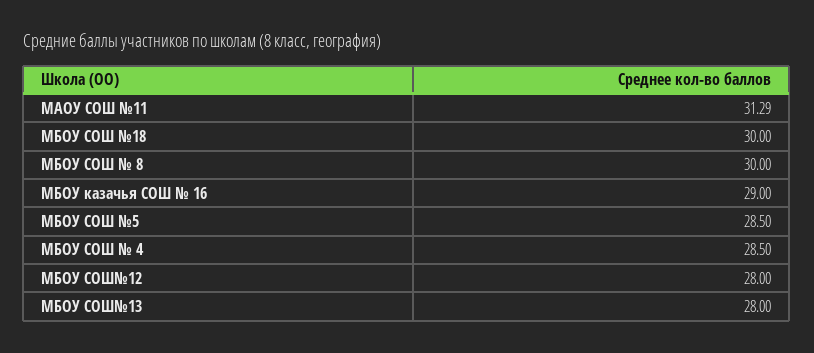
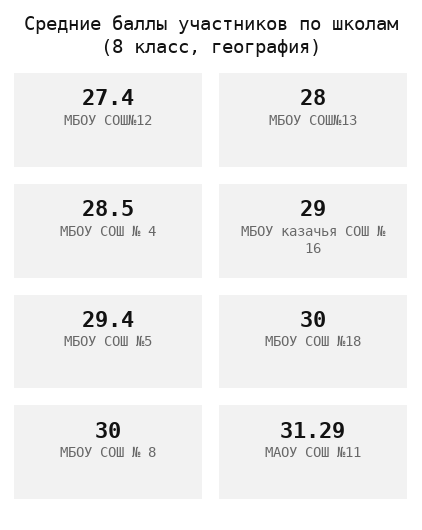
  {
    "МАОУ СОШ №11": 31.29,
    "МБОУ СОШ №18": 30,
    "МБОУ СОШ № 8": 30,
    "МБОУ казачья СОШ № 16": 29,
-   "МБОУ СОШ №5": 28.5,
+   "МБОУ СОШ №5": 29.4,
    "МБОУ СОШ № 4": 28.5,
-   "МБОУ СОШ№12": 28,
+   "МБОУ СОШ№12": 27.4,
    "МБОУ СОШ№13": 28
  }

